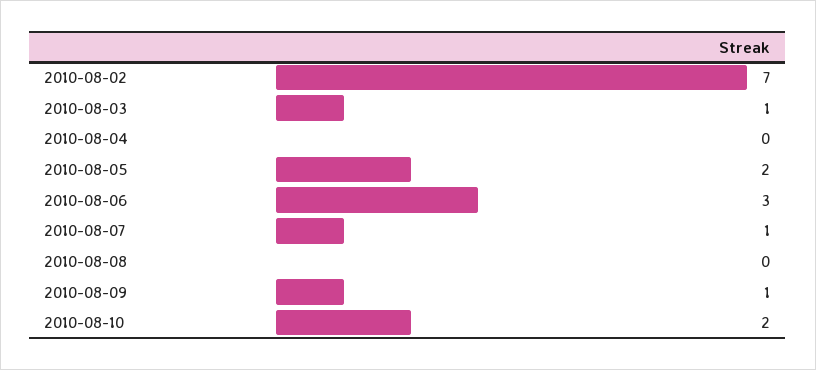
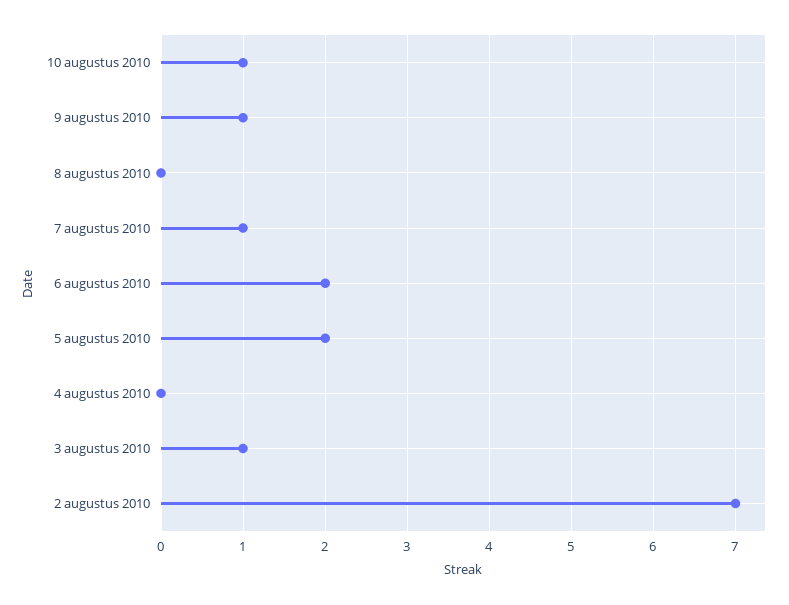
  {
    "2010-08-02": 7,
    "2010-08-03": 1,
    "2010-08-04": 0,
    "2010-08-05": 2,
-   "2010-08-06": 3,
+   "2010-08-06": 2,
    "2010-08-07": 1,
    "2010-08-08": 0,
    "2010-08-09": 1,
-   "2010-08-10": 2
+   "2010-08-10": 1
  }

